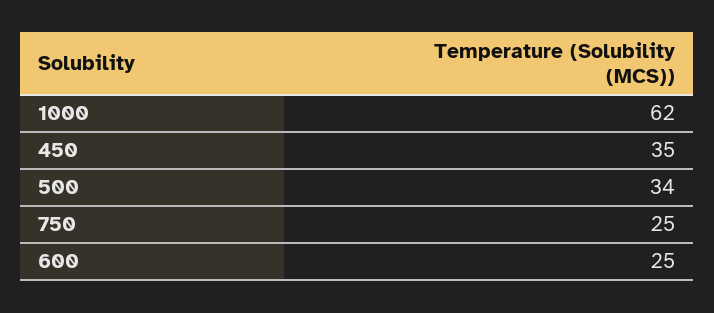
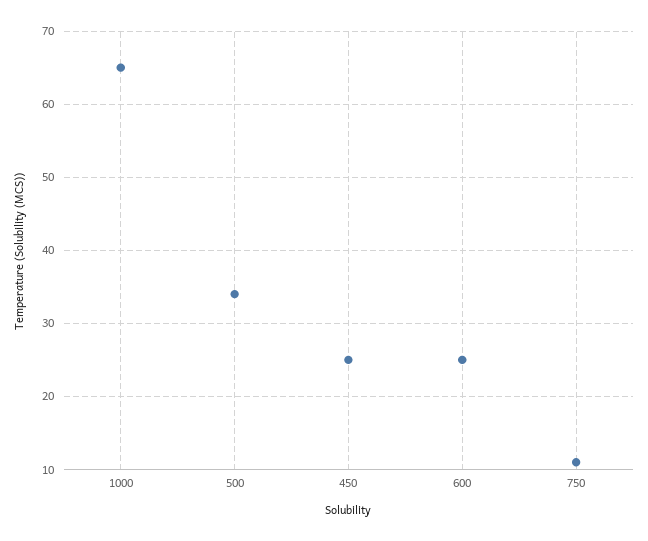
  {
-   "1000": 62,
+   "1000": 65,
-   "450": 35,
+   "450": 25,
    "500": 34,
-   "750": 25,
+   "750": 11,
    "600": 25
  }

